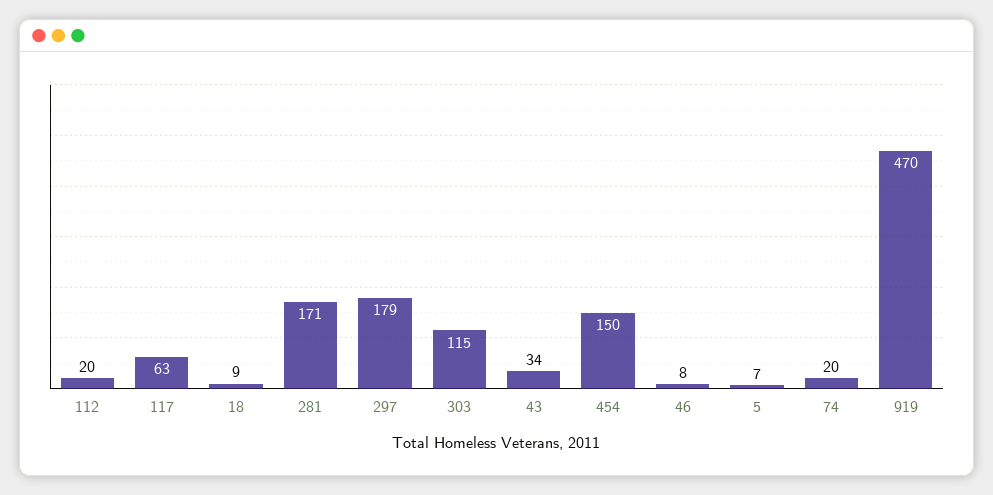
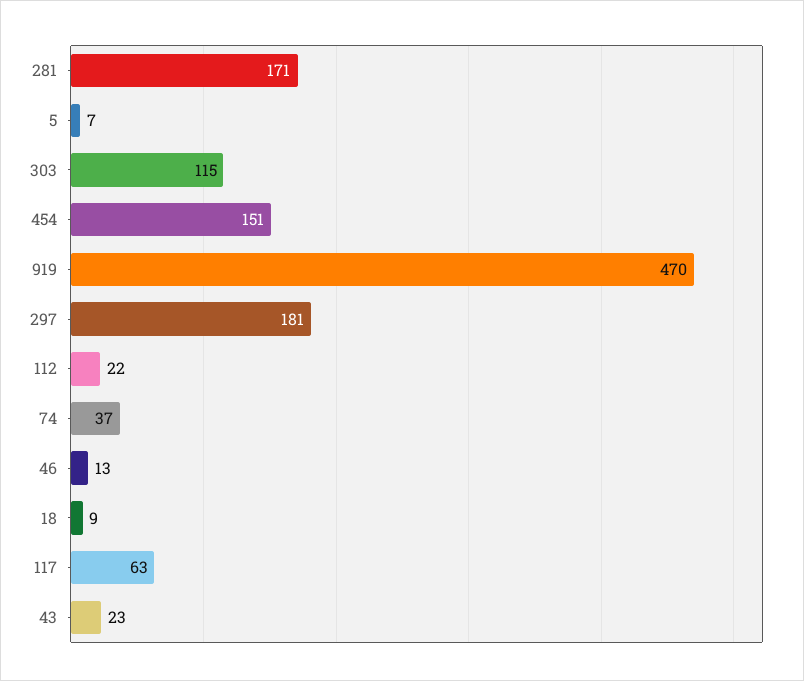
  {
-   "112": 20,
+   "112": 22,
    "117": 63,
    "18": 9,
    "281": 171,
-   "297": 179,
+   "297": 181,
    "303": 115,
-   "43": 34,
+   "43": 23,
-   "454": 150,
+   "454": 151,
-   "46": 8,
+   "46": 13,
    "5": 7,
-   "74": 20,
+   "74": 37,
    "919": 470
  }

